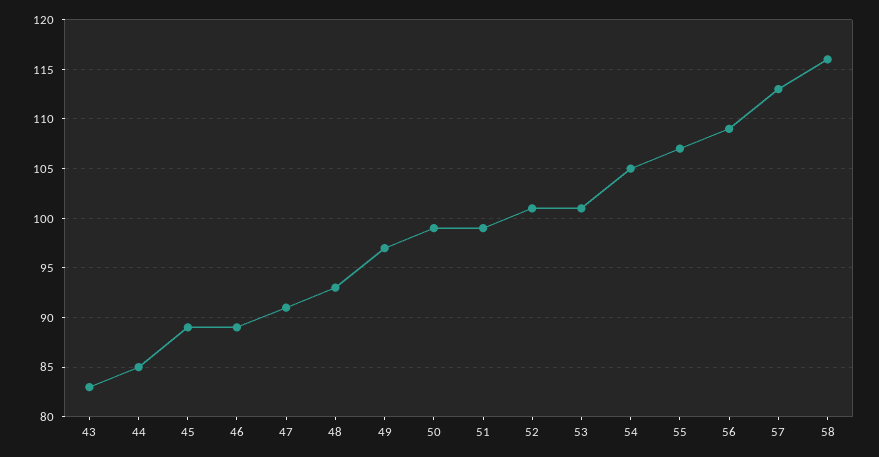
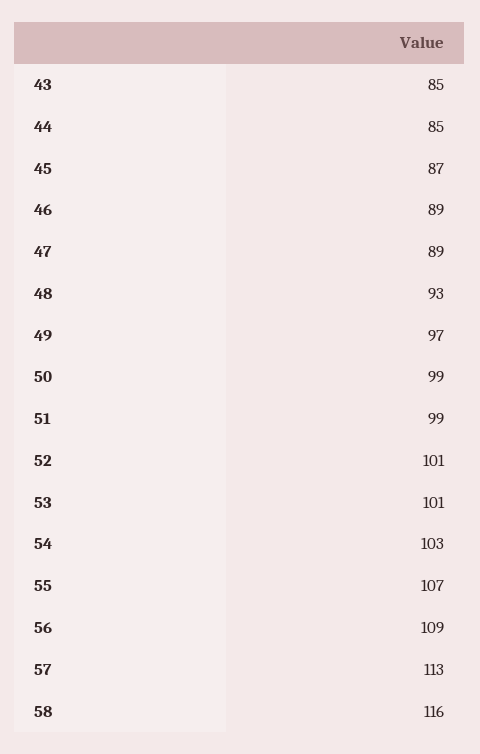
  {
-   "43": 83,
+   "43": 85,
    "44": 85,
-   "45": 89,
+   "45": 87,
    "46": 89,
-   "47": 91,
+   "47": 89,
    "48": 93,
    "49": 97,
    "50": 99,
    "51": 99,
    "52": 101,
    "53": 101,
-   "54": 105,
+   "54": 103,
    "55": 107,
    "56": 109,
    "57": 113,
    "58": 116
  }

